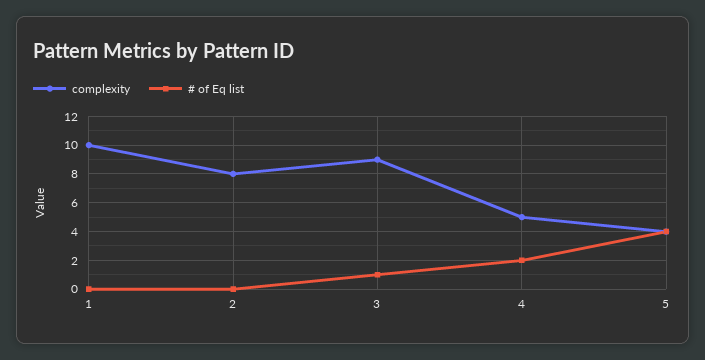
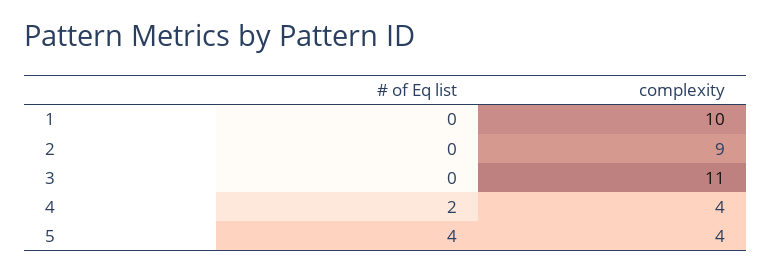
  {
    "complexity": {
      "1": 10,
-     "2": 8,
+     "2": 9,
-     "3": 9,
+     "3": 11,
-     "4": 5,
+     "4": 4,
      "5": 4
    },
    "# of Eq list": {
      "1": 0,
      "2": 0,
-     "3": 1,
+     "3": 0,
      "4": 2,
      "5": 4
    }
  }

